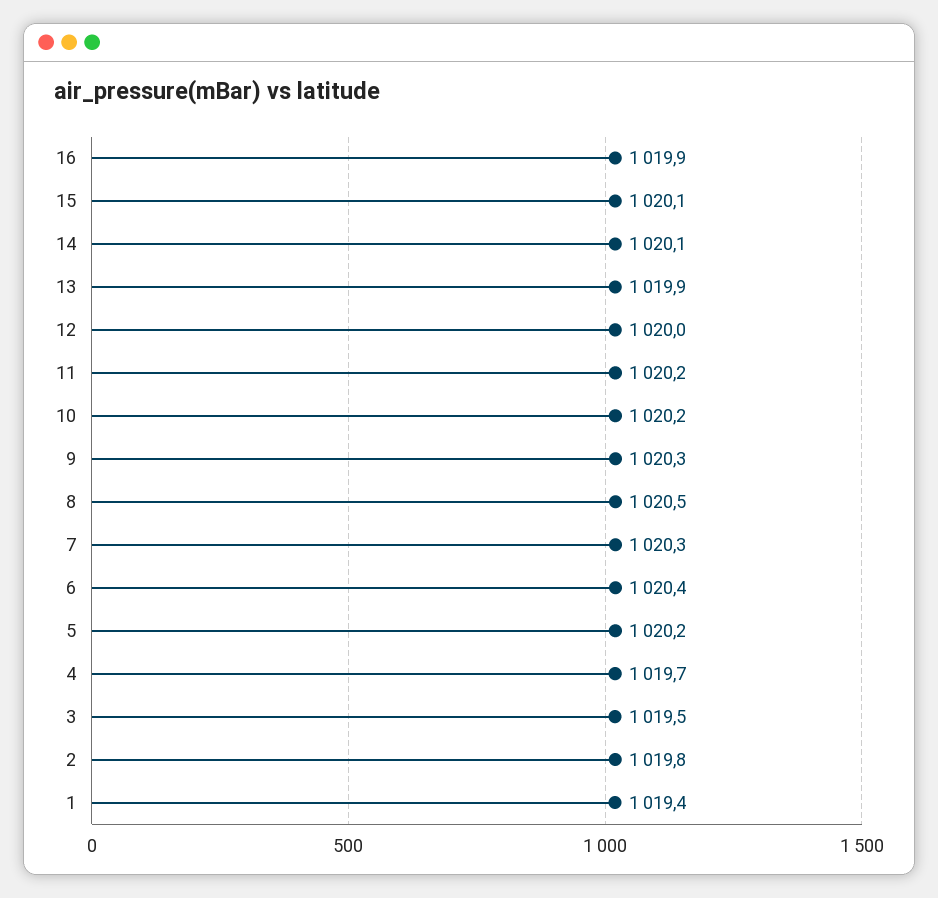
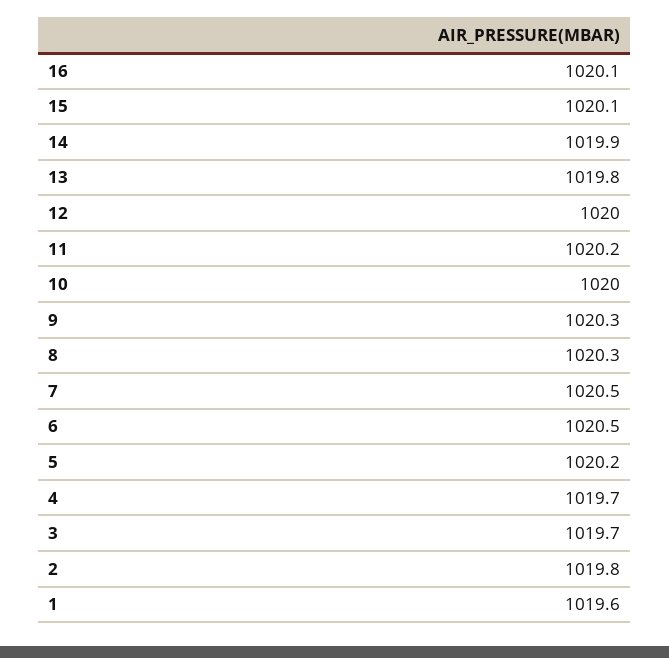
  {
-   "16": 1019.9,
+   "16": 1020.1,
    "15": 1020.1,
-   "14": 1020.1,
+   "14": 1019.9,
-   "13": 1019.9,
+   "13": 1019.8,
    "12": 1020,
    "11": 1020.2,
-   "10": 1020.2,
+   "10": 1020,
    "9": 1020.3,
-   "8": 1020.5,
+   "8": 1020.3,
-   "7": 1020.3,
+   "7": 1020.5,
-   "6": 1020.4,
+   "6": 1020.5,
    "5": 1020.2,
    "4": 1019.7,
-   "3": 1019.5,
+   "3": 1019.7,
    "2": 1019.8,
-   "1": 1019.4
+   "1": 1019.6
  }

